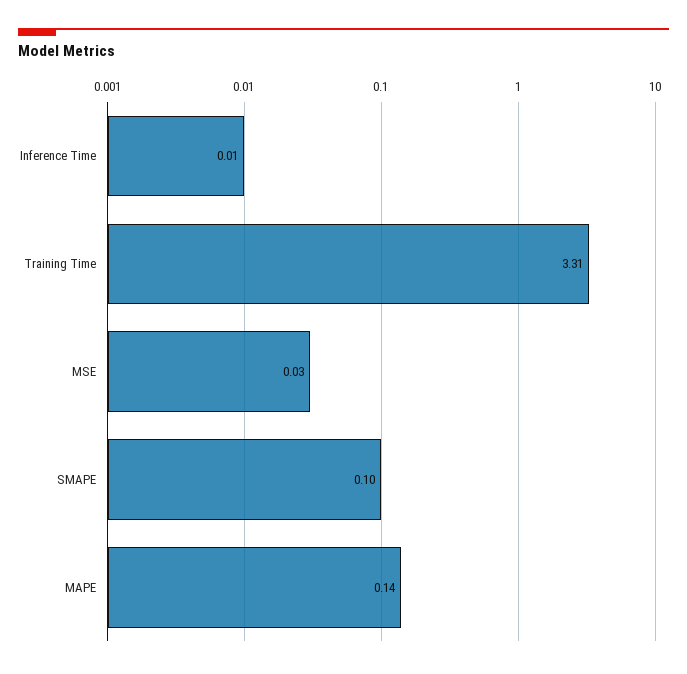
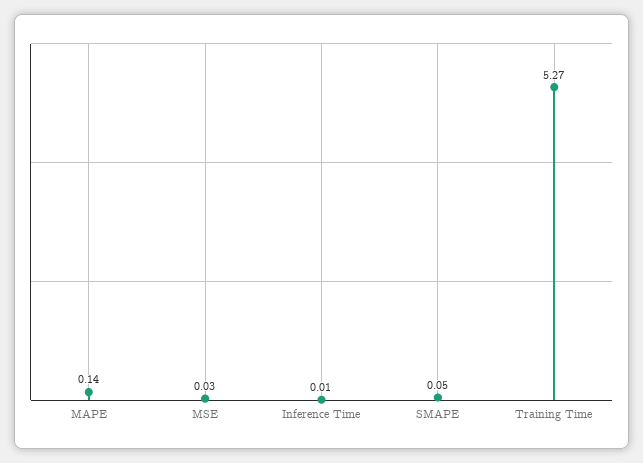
  {
    "Inference Time": 0.01,
-   "Training Time": 3.31,
+   "Training Time": 5.27,
    "MSE": 0.03,
-   "SMAPE": 0.1,
+   "SMAPE": 0.05,
    "MAPE": 0.14
  }

